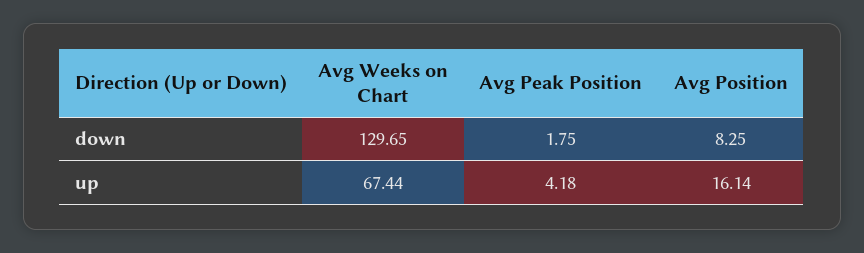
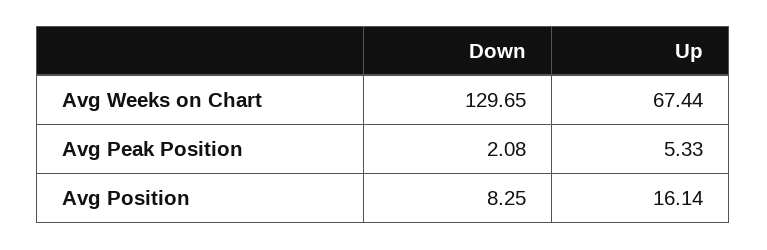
  {
    "Avg Weeks on Chart": {
      "down": 129.65,
      "up": 67.44
    },
    "Avg Peak Position": {
-     "down": 1.75,
+     "down": 2.08,
-     "up": 4.18
+     "up": 5.33
    },
    "Avg Position": {
      "down": 8.25,
      "up": 16.14
    }
  }

